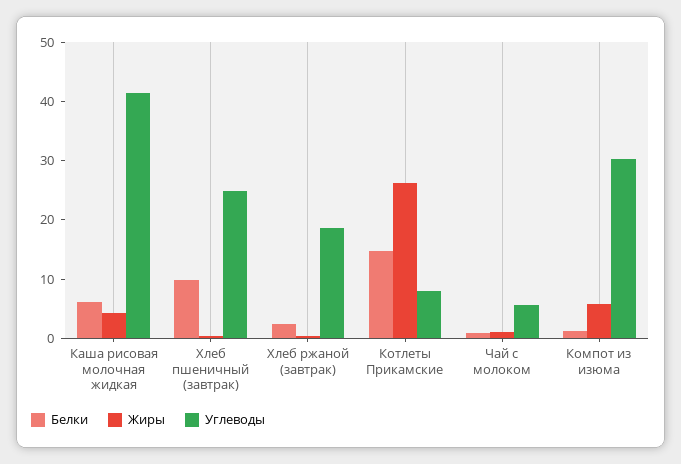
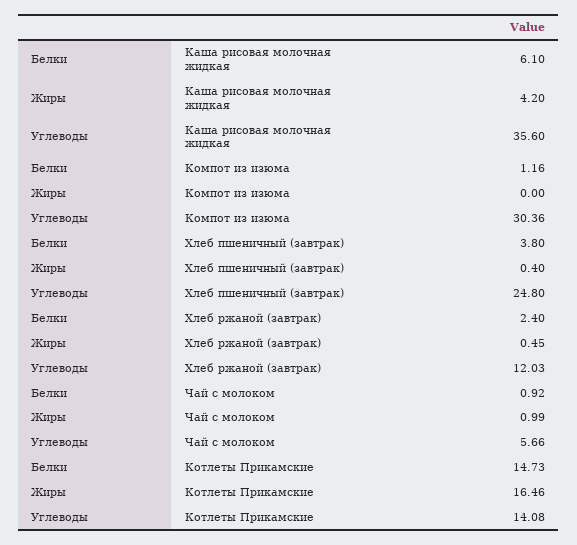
  {
    "Белки": {
      "Каша рисовая молочная жидкая": 6.1,
-     "Хлеб пшеничный (завтрак)": 10,
+     "Хлеб пшеничный (завтрак)": 3.8,
      "Хлеб ржаной (завтрак)": 2.4,
      "Котлеты Прикамские": 14.73,
      "Чай с молоком": 0.92,
      "Компот из изюма": 1.16
    },
    "Жиры": {
      "Каша рисовая молочная жидкая": 4.2,
      "Хлеб пшеничный (завтрак)": 0.4,
      "Хлеб ржаной (завтрак)": 0.45,
-     "Котлеты Прикамские": 26,
+     "Котлеты Прикамские": 16.46,
      "Чай с молоком": 0.99,
-     "Компот из изюма": 6
+     "Компот из изюма": 0
    },
    "Углеводы": {
-     "Каша рисовая молочная жидкая": 42,
+     "Каша рисовая молочная жидкая": 35.6,
      "Хлеб пшеничный (завтрак)": 24.8,
-     "Хлеб ржаной (завтрак)": 18,
+     "Хлеб ржаной (завтрак)": 12.03,
-     "Котлеты Прикамские": 8,
+     "Котлеты Прикамские": 14.08,
      "Чай с молоком": 5.66,
      "Компот из изюма": 30.36
    }
  }

